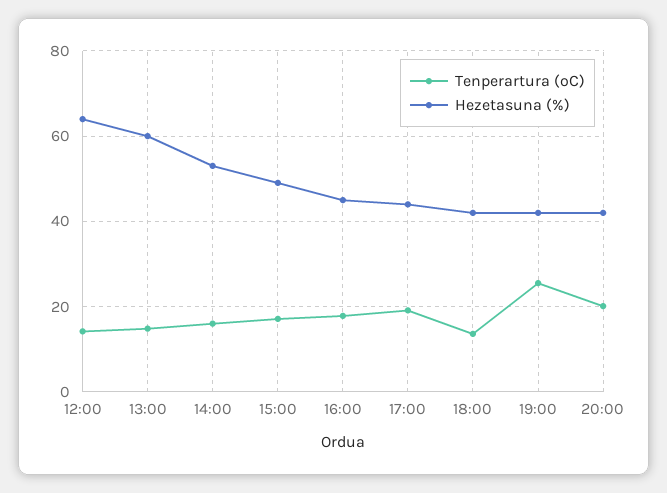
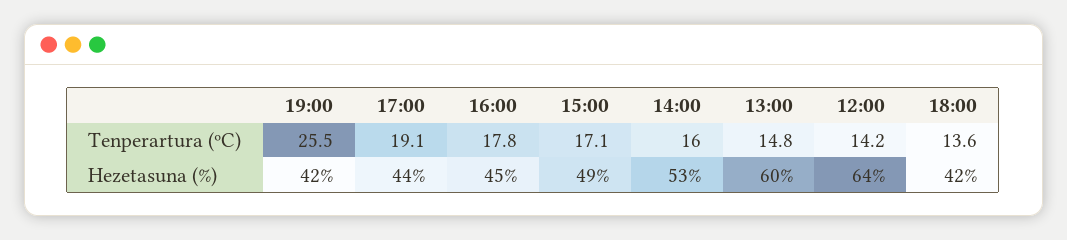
  {
    "Tenperartura (ºC)": {
      "12:00": 14.2,
      "13:00": 14.8,
      "14:00": 16,
      "15:00": 17.1,
      "16:00": 17.8,
      "17:00": 19.1,
      "18:00": 13.6,
-     "19:00": 25.5,
+     "19:00": 25.5
-     "20:00": 20
    },
    "Hezetasuna (%)": {
      "12:00": 64,
      "13:00": 60,
      "14:00": 53,
      "15:00": 49,
      "16:00": 45,
      "17:00": 44,
      "18:00": 42,
-     "19:00": 42,
+     "19:00": 42
-     "20:00": 42
    }
  }

